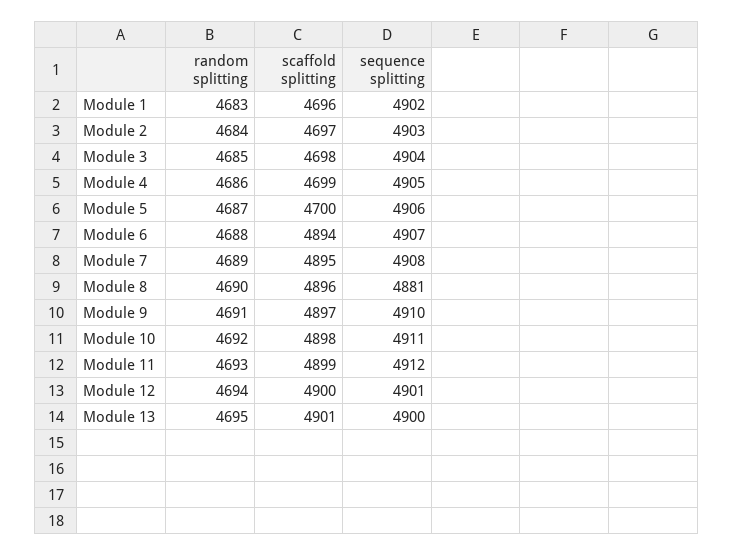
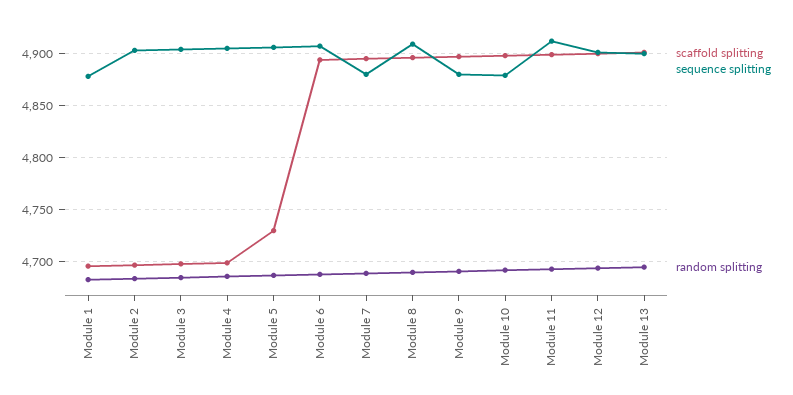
  {
    "random splitting": {
      "Module 1": 4683,
      "Module 2": 4684,
      "Module 3": 4685,
      "Module 4": 4686,
      "Module 5": 4687,
      "Module 6": 4688,
      "Module 7": 4689,
      "Module 8": 4690,
      "Module 9": 4691,
      "Module 10": 4692,
      "Module 11": 4693,
      "Module 12": 4694,
      "Module 13": 4695
    },
    "scaffold splitting": {
      "Module 1": 4696,
      "Module 2": 4697,
      "Module 3": 4698,
      "Module 4": 4699,
-     "Module 5": 4700,
+     "Module 5": 4730,
      "Module 6": 4894,
      "Module 7": 4895,
      "Module 8": 4896,
      "Module 9": 4897,
      "Module 10": 4898,
      "Module 11": 4899,
      "Module 12": 4900,
      "Module 13": 4901
    },
    "sequence splitting": {
-     "Module 1": 4902,
+     "Module 1": 4880,
      "Module 2": 4903,
      "Module 3": 4904,
      "Module 4": 4905,
      "Module 5": 4906,
      "Module 6": 4907,
-     "Module 7": 4908,
+     "Module 7": 4880,
-     "Module 8": 4881,
+     "Module 8": 4910,
-     "Module 9": 4910,
+     "Module 9": 4880,
-     "Module 10": 4911,
+     "Module 10": 4880,
      "Module 11": 4912,
      "Module 12": 4901,
      "Module 13": 4900
    }
  }

